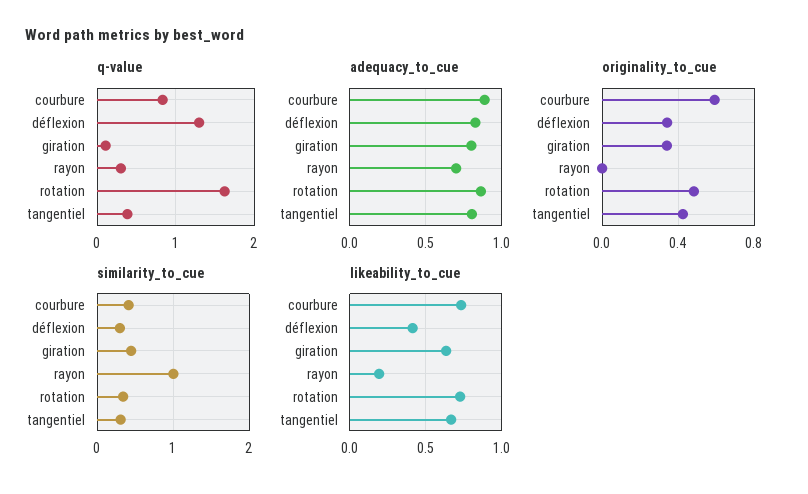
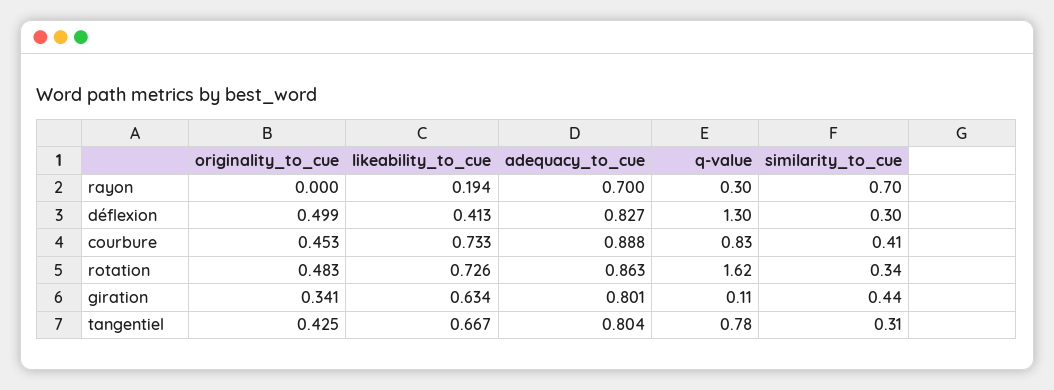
  {
    "q-value": {
      "courbure": 0.83,
      "déflexion": 1.3,
      "giration": 0.11,
      "rayon": 0.3,
      "rotation": 1.62,
-     "tangentiel": 0.4
+     "tangentiel": 0.78
    },
    "adequacy_to_cue": {
      "courbure": 0.888,
      "déflexion": 0.827,
      "giration": 0.801,
      "rayon": 0.7,
      "rotation": 0.863,
      "tangentiel": 0.804
    },
    "originality_to_cue": {
-     "courbure": 0.6,
+     "courbure": 0.453,
-     "déflexion": 0.35,
+     "déflexion": 0.499,
      "giration": 0.341,
      "rayon": 0,
      "rotation": 0.483,
      "tangentiel": 0.425
    },
    "similarity_to_cue": {
      "courbure": 0.41,
      "déflexion": 0.3,
      "giration": 0.44,
-     "rayon": 1,
+     "rayon": 0.7,
      "rotation": 0.34,
      "tangentiel": 0.31
    },
    "likeability_to_cue": {
      "courbure": 0.733,
      "déflexion": 0.413,
      "giration": 0.634,
      "rayon": 0.194,
      "rotation": 0.726,
      "tangentiel": 0.667
    }
  }

